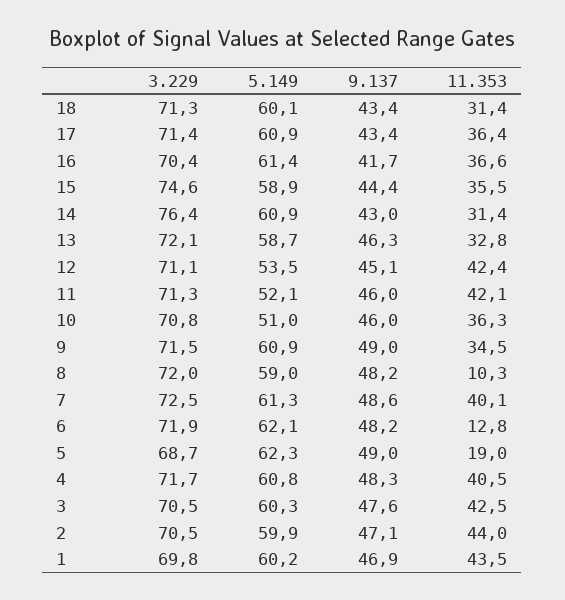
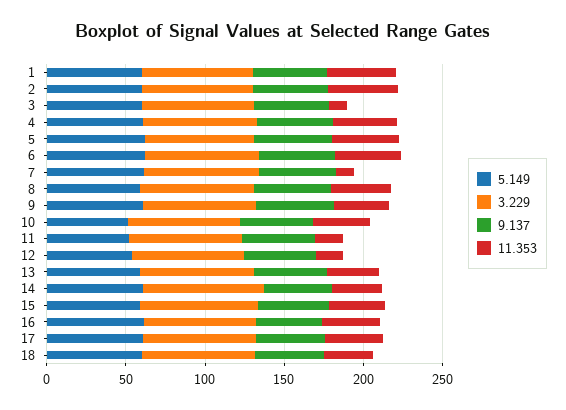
  {
    "3.229": {
      "18": 71.3,
      "17": 71.4,
      "16": 70.4,
      "15": 74.6,
      "14": 76.4,
      "13": 72.1,
      "12": 71.1,
      "11": 71.3,
      "10": 70.8,
      "9": 71.5,
      "8": 72,
      "7": 72.5,
      "6": 71.9,
      "5": 68.7,
      "4": 71.7,
      "3": 70.5,
      "2": 70.5,
      "1": 69.8
    },
    "5.149": {
      "18": 60.1,
      "17": 60.9,
      "16": 61.4,
      "15": 58.9,
      "14": 60.9,
      "13": 58.7,
      "12": 53.5,
      "11": 52.1,
      "10": 51,
      "9": 60.9,
      "8": 59,
      "7": 61.3,
      "6": 62.1,
      "5": 62.3,
      "4": 60.8,
      "3": 60.3,
      "2": 59.9,
      "1": 60.2
    },
    "9.137": {
      "18": 43.4,
      "17": 43.4,
      "16": 41.7,
      "15": 44.4,
      "14": 43,
      "13": 46.3,
      "12": 45.1,
      "11": 46,
      "10": 46,
      "9": 49,
      "8": 48.2,
      "7": 48.6,
      "6": 48.2,
      "5": 49,
      "4": 48.3,
      "3": 47.6,
      "2": 47.1,
      "1": 46.9
    },
    "11.353": {
      "18": 31.4,
      "17": 36.4,
      "16": 36.6,
      "15": 35.5,
      "14": 31.4,
      "13": 32.8,
-     "12": 42.4,
+     "12": 20,
-     "11": 42.1,
+     "11": 20,
      "10": 36.3,
      "9": 34.5,
-     "8": 10.3,
+     "8": 40,
-     "7": 40.1,
+     "7": 10,
-     "6": 12.8,
+     "6": 40,
-     "5": 19,
+     "5": 40,
      "4": 40.5,
-     "3": 42.5,
+     "3": 10,
      "2": 44,
      "1": 43.5
    }
  }

